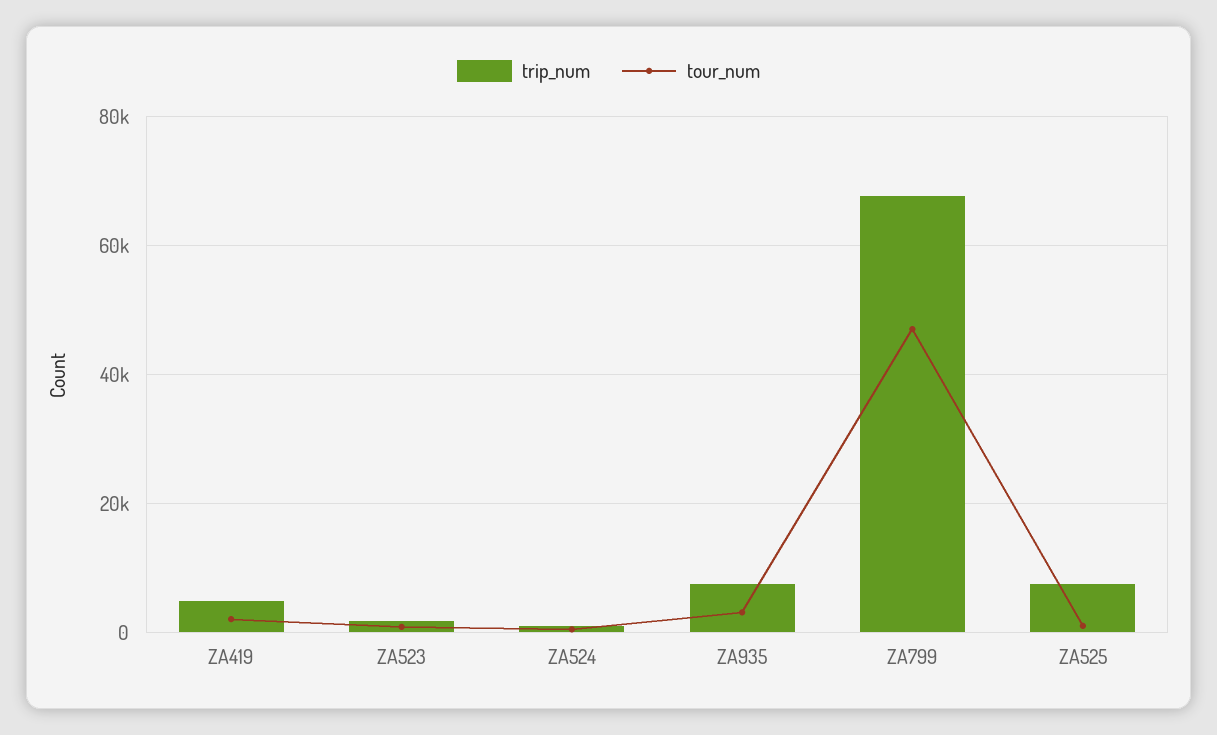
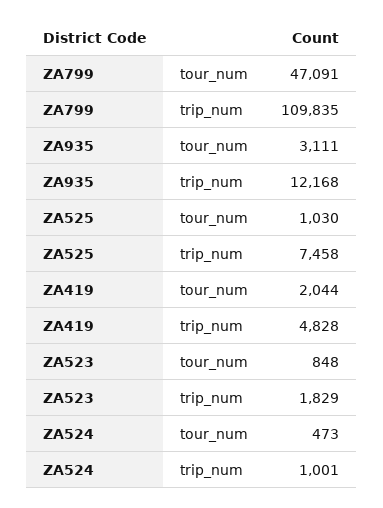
  {
    "trip_num": {
      "ZA419": 4828,
      "ZA523": 1829,
      "ZA524": 1001,
-     "ZA935": 8000,
+     "ZA935": 12168,
-     "ZA799": 68000,
+     "ZA799": 109835,
      "ZA525": 7458
    },
    "tour_num": {
      "ZA419": 2044,
      "ZA523": 848,
      "ZA524": 473,
      "ZA935": 3111,
      "ZA799": 47091,
      "ZA525": 1030
    }
  }

